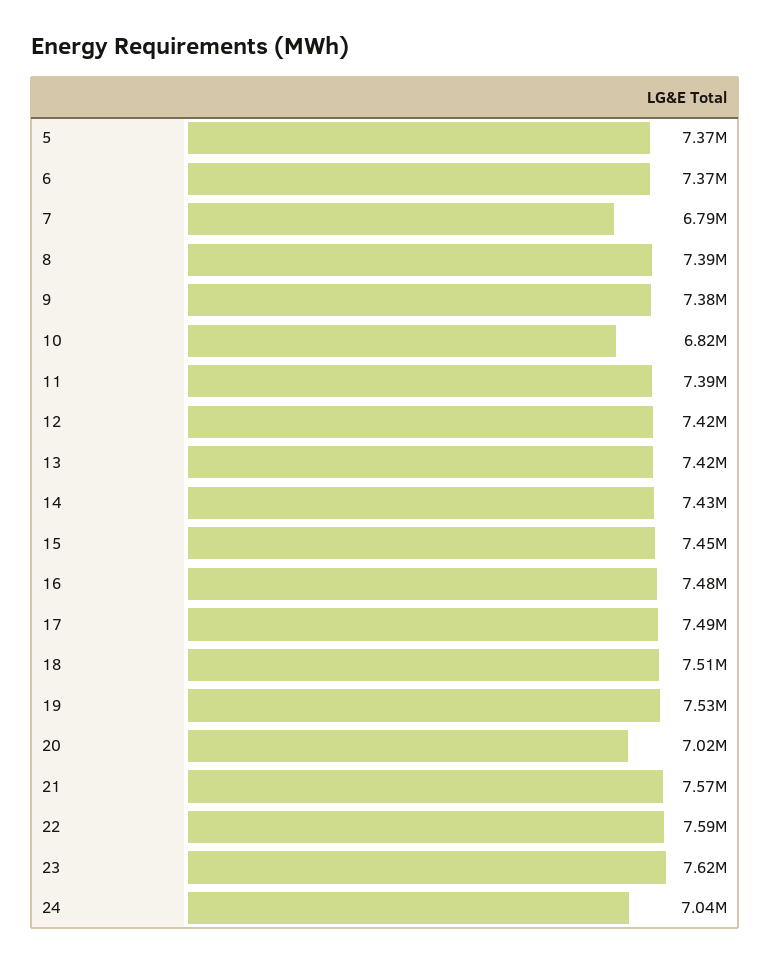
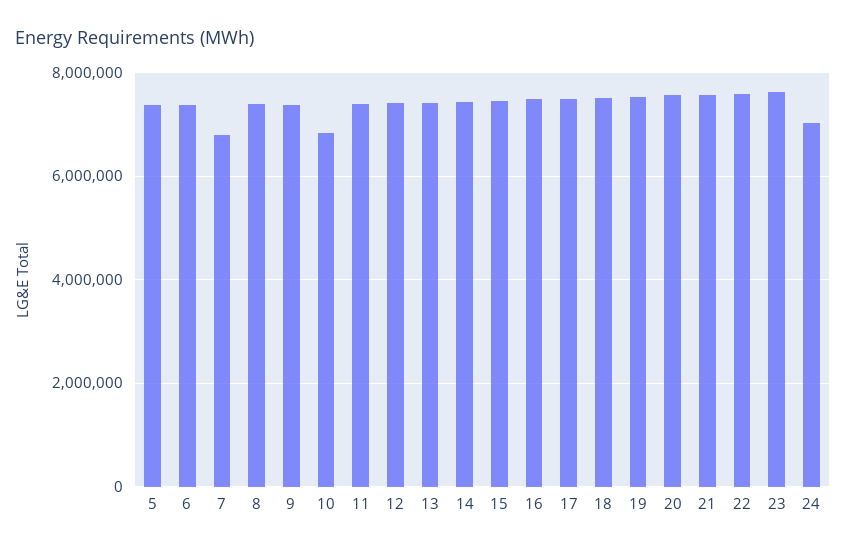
  {
    "5": 7370000,
    "6": 7370000,
    "7": 6790000,
    "8": 7390000,
    "9": 7380000,
    "10": 6820000,
    "11": 7390000,
    "12": 7420000,
    "13": 7420000,
    "14": 7430000,
    "15": 7450000,
    "16": 7480000,
    "17": 7490000,
    "18": 7510000,
    "19": 7530000,
-   "20": 7020000,
+   "20": 7600000,
    "21": 7570000,
    "22": 7590000,
    "23": 7620000,
    "24": 7040000
  }

